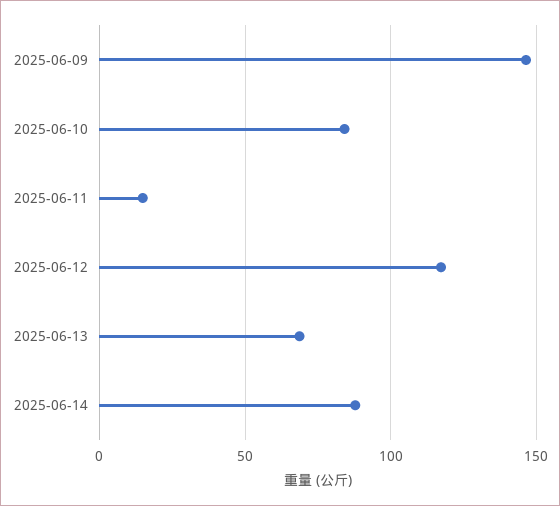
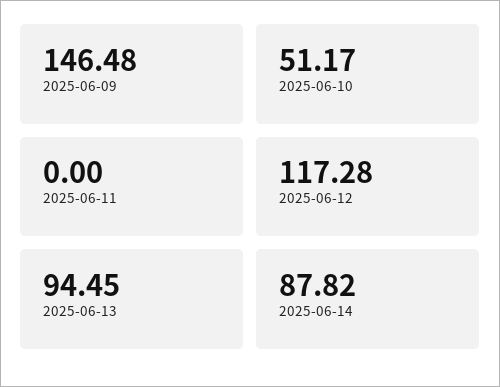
  {
    "2025-06-09": 146.48,
-   "2025-06-10": 85,
+   "2025-06-10": 51.17,
-   "2025-06-11": 15,
+   "2025-06-11": 0,
    "2025-06-12": 117.28,
-   "2025-06-13": 70,
+   "2025-06-13": 94.45,
    "2025-06-14": 87.82
  }

